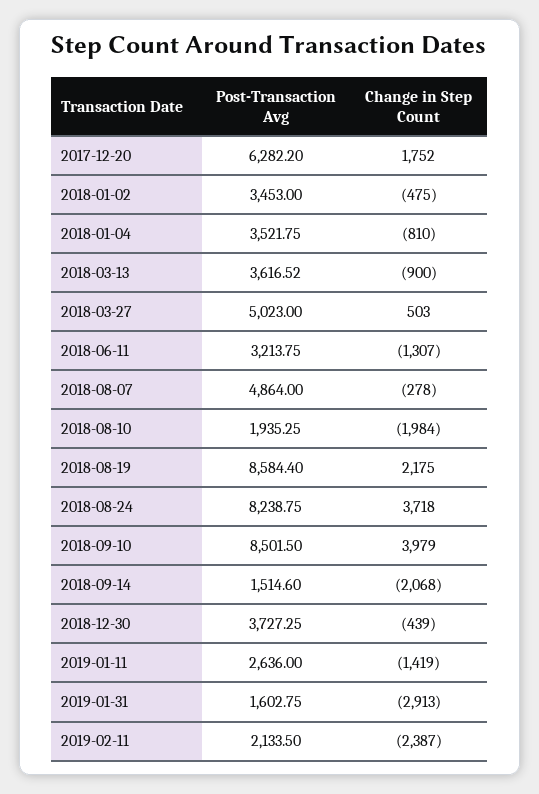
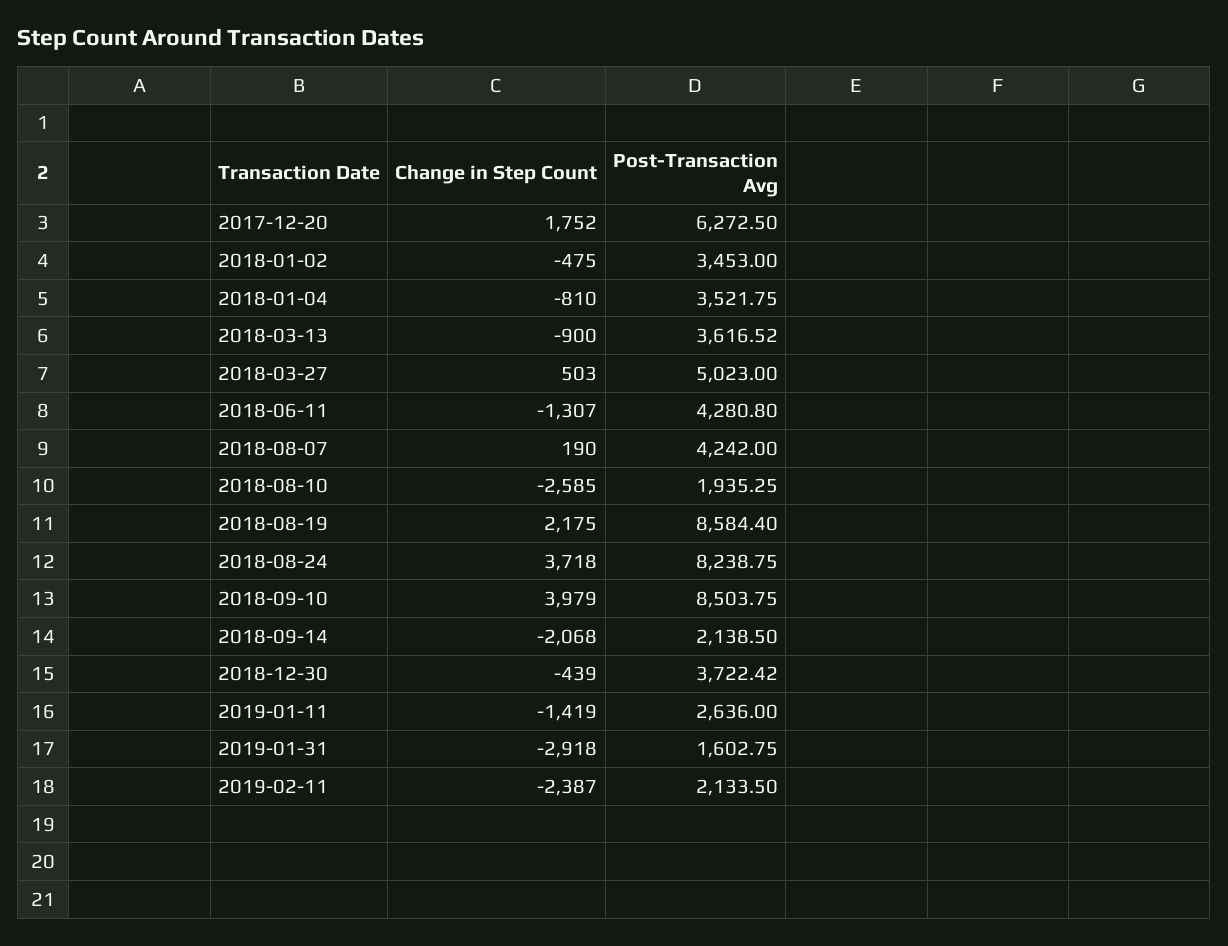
  {
    "Post-Transaction Avg": {
-     "2017-12-20": 6282.2,
+     "2017-12-20": 6272.5,
      "2018-01-02": 3453,
      "2018-01-04": 3521.75,
      "2018-03-13": 3616.52,
      "2018-03-27": 5023,
-     "2018-06-11": 3213.75,
+     "2018-06-11": 4280.8,
-     "2018-08-07": 4864,
+     "2018-08-07": 4242,
      "2018-08-10": 1935.25,
      "2018-08-19": 8584.4,
      "2018-08-24": 8238.75,
-     "2018-09-10": 8501.5,
+     "2018-09-10": 8503.75,
-     "2018-09-14": 1514.6,
+     "2018-09-14": 2138.5,
-     "2018-12-30": 3727.25,
+     "2018-12-30": 3722.42,
      "2019-01-11": 2636,
      "2019-01-31": 1602.75,
      "2019-02-11": 2133.5
    },
    "Change in Step Count": {
      "2017-12-20": 1752,
      "2018-01-02": -475,
      "2018-01-04": -810,
      "2018-03-13": -900,
      "2018-03-27": 503,
      "2018-06-11": -1307,
-     "2018-08-07": -278,
+     "2018-08-07": 190,
-     "2018-08-10": -1984,
+     "2018-08-10": -2585,
      "2018-08-19": 2175,
      "2018-08-24": 3718,
      "2018-09-10": 3979,
      "2018-09-14": -2068,
      "2018-12-30": -439,
      "2019-01-11": -1419,
-     "2019-01-31": -2913,
+     "2019-01-31": -2918,
      "2019-02-11": -2387
    }
  }

